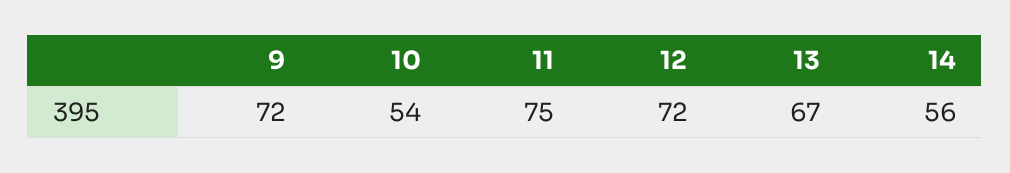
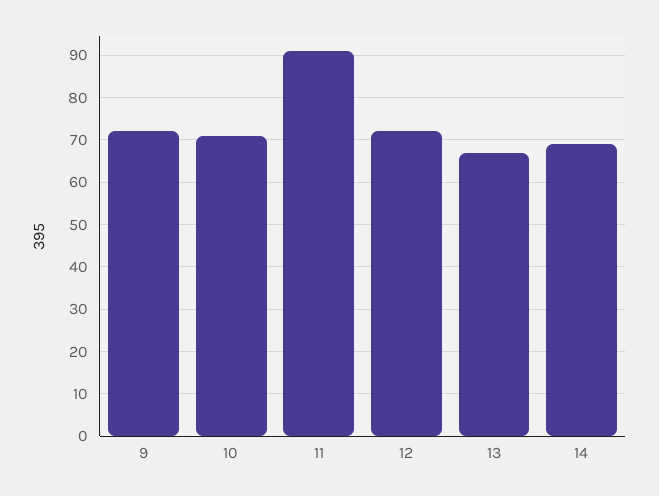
  {
    "9": 72,
-   "10": 54,
+   "10": 70,
-   "11": 75,
+   "11": 90,
    "12": 72,
    "13": 67,
-   "14": 56
+   "14": 70
  }

